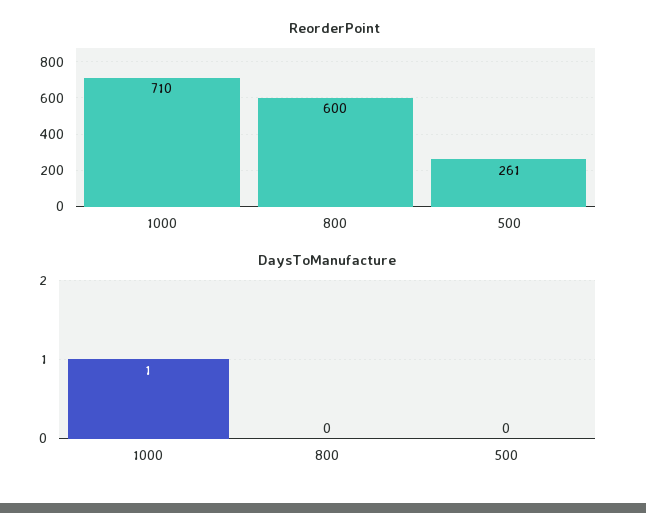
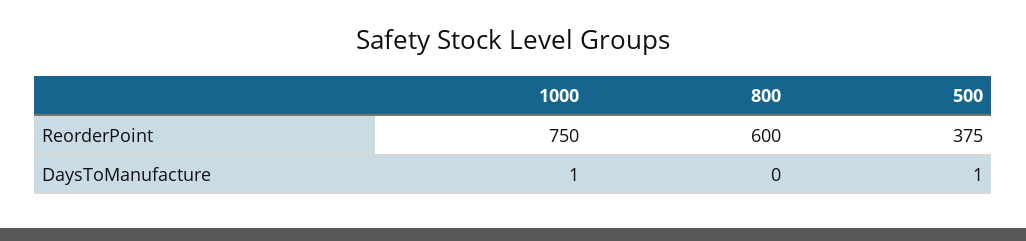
  {
    "ReorderPoint": {
-     "1000": 710,
+     "1000": 750,
      "800": 600,
-     "500": 261
+     "500": 375
    },
    "DaysToManufacture": {
      "1000": 1,
      "800": 0,
-     "500": 0
+     "500": 1
    }
  }

